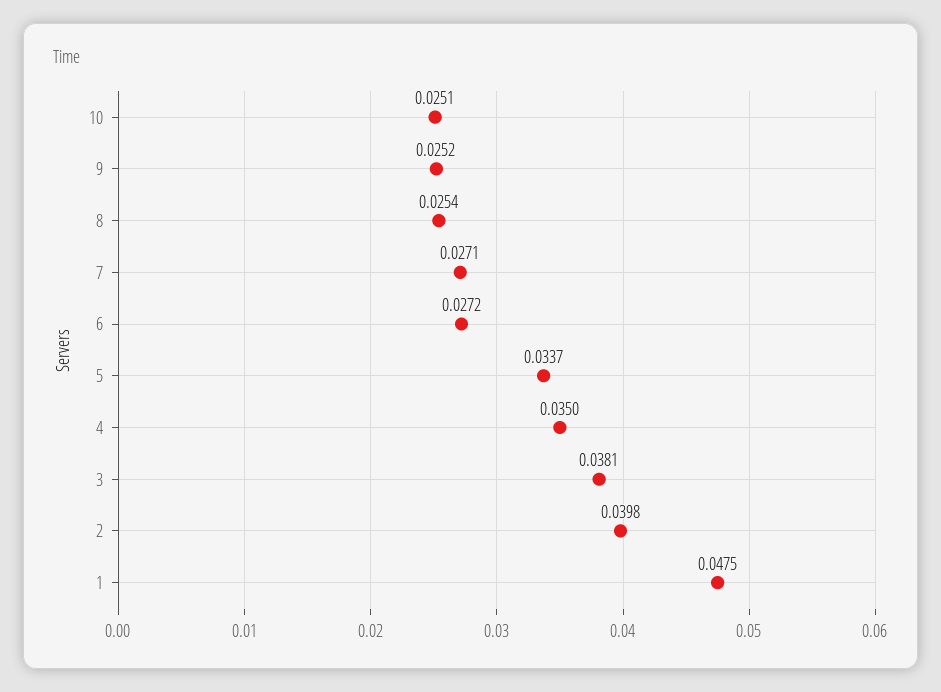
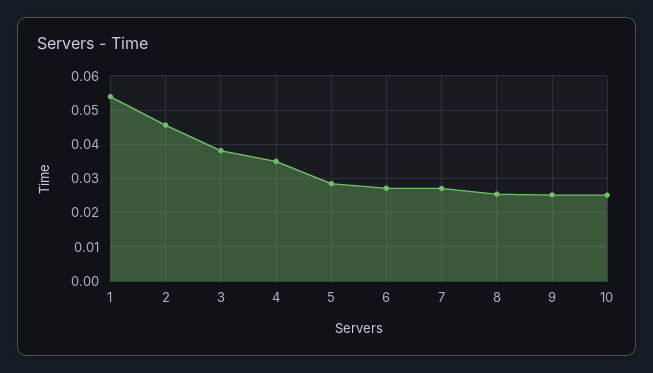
  {
    "10": 0.0251,
    "9": 0.0252,
    "8": 0.0254,
    "7": 0.0271,
    "6": 0.0272,
-   "5": 0.0337,
+   "5": 0.028,
    "4": 0.035,
    "3": 0.0381,
-   "2": 0.0398,
+   "2": 0.046,
-   "1": 0.0475
+   "1": 0.054
  }

